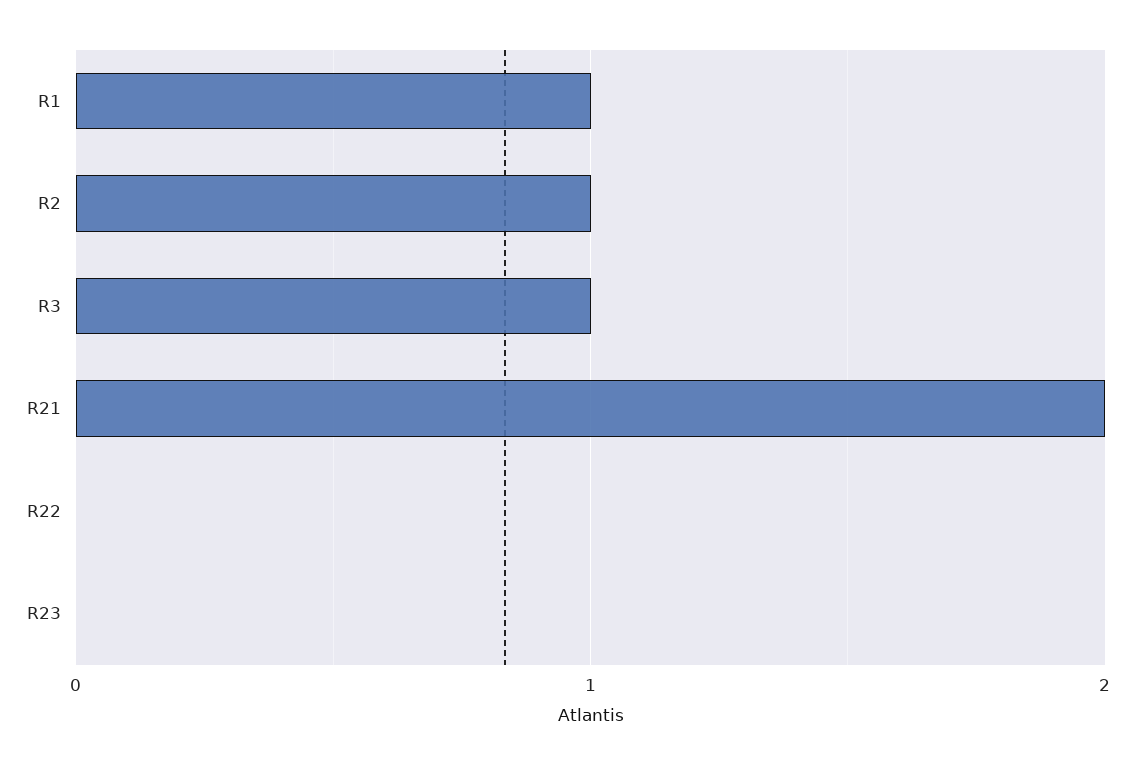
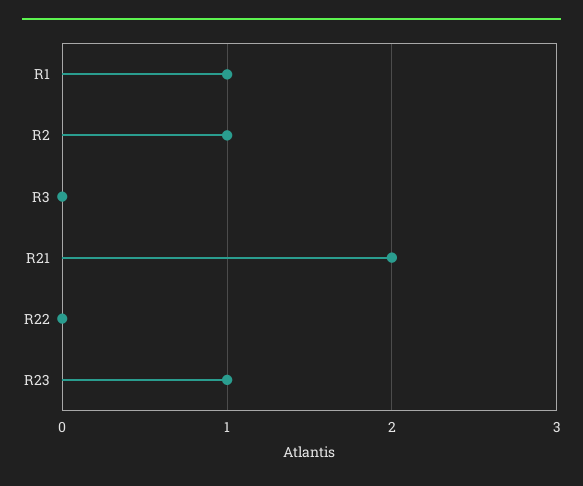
  {
    "R1": 1,
    "R2": 1,
-   "R3": 1,
+   "R3": 0,
    "R21": 2,
    "R22": 0,
-   "R23": 0
+   "R23": 1
  }

